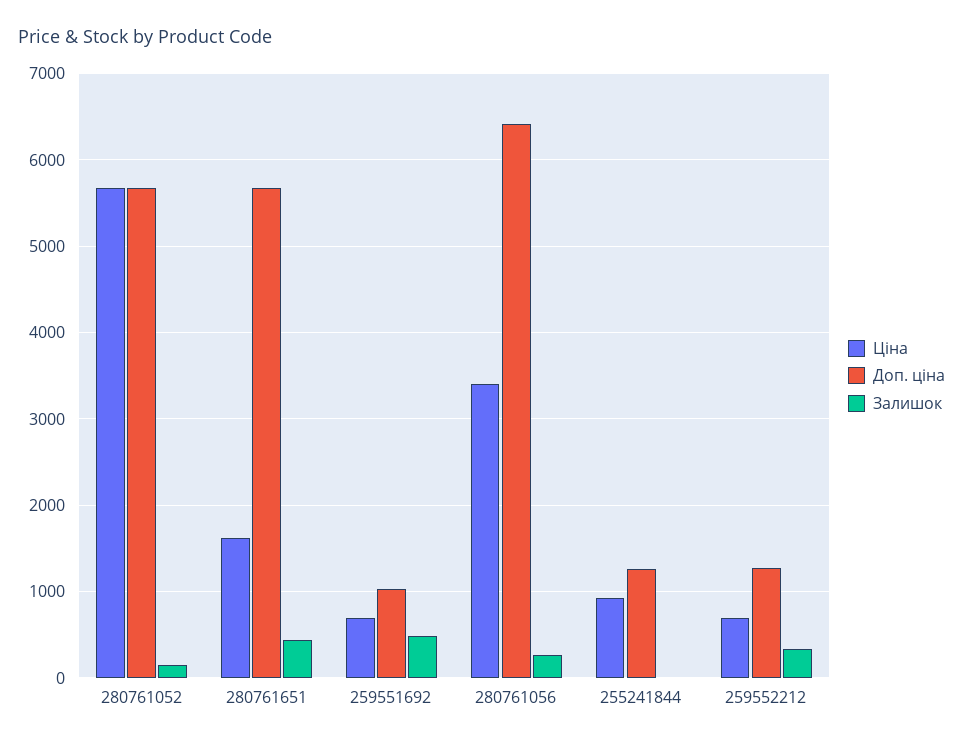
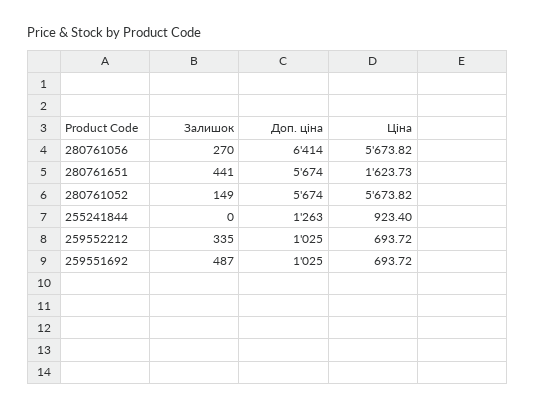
  {
    "Ціна": {
      "280761052": 5673.82,
      "280761651": 1623.73,
      "259551692": 693.72,
-     "280761056": 3400,
+     "280761056": 5673.82,
      "255241844": 923.4,
      "259552212": 693.72
    },
    "Доп. ціна": {
      "280761052": 5674,
      "280761651": 5674,
      "259551692": 1025,
      "280761056": 6414,
      "255241844": 1263,
-     "259552212": 1300
+     "259552212": 1025
    },
    "Залишок": {
      "280761052": 149,
      "280761651": 441,
      "259551692": 487,
      "280761056": 270,
      "255241844": 0,
      "259552212": 335
    }
  }

